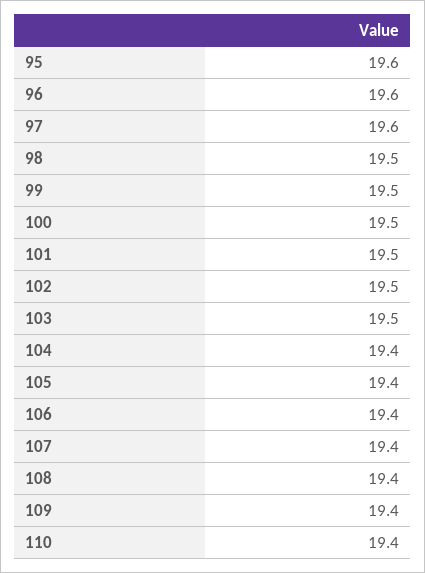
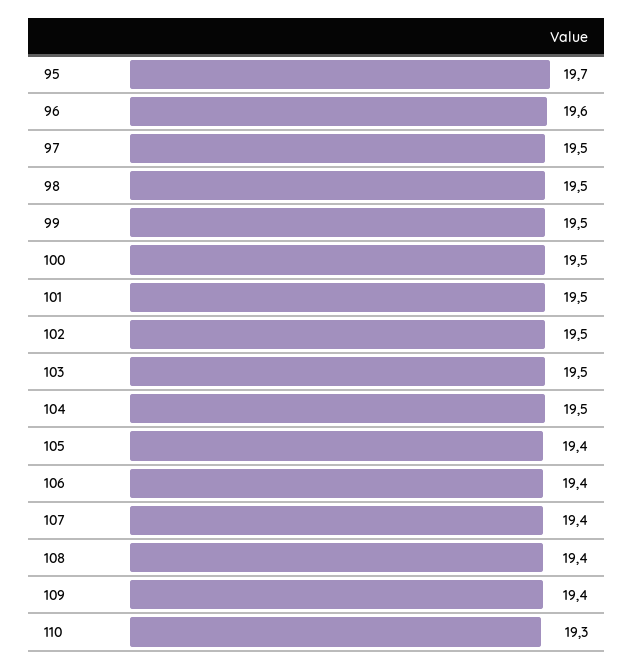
  {
-   "95": 19.6,
+   "95": 19.7,
    "96": 19.6,
-   "97": 19.6,
+   "97": 19.5,
    "98": 19.5,
    "99": 19.5,
    "100": 19.5,
    "101": 19.5,
    "102": 19.5,
    "103": 19.5,
-   "104": 19.4,
+   "104": 19.5,
    "105": 19.4,
    "106": 19.4,
    "107": 19.4,
    "108": 19.4,
    "109": 19.4,
-   "110": 19.4
+   "110": 19.3
  }

